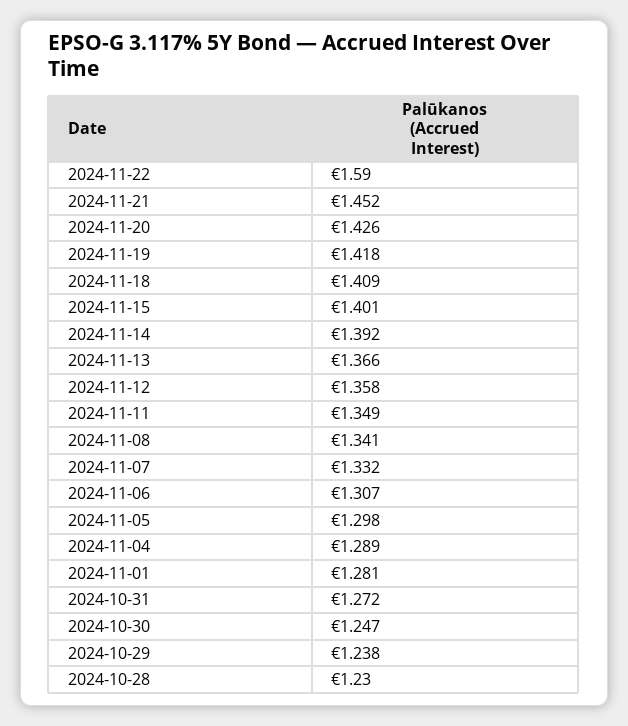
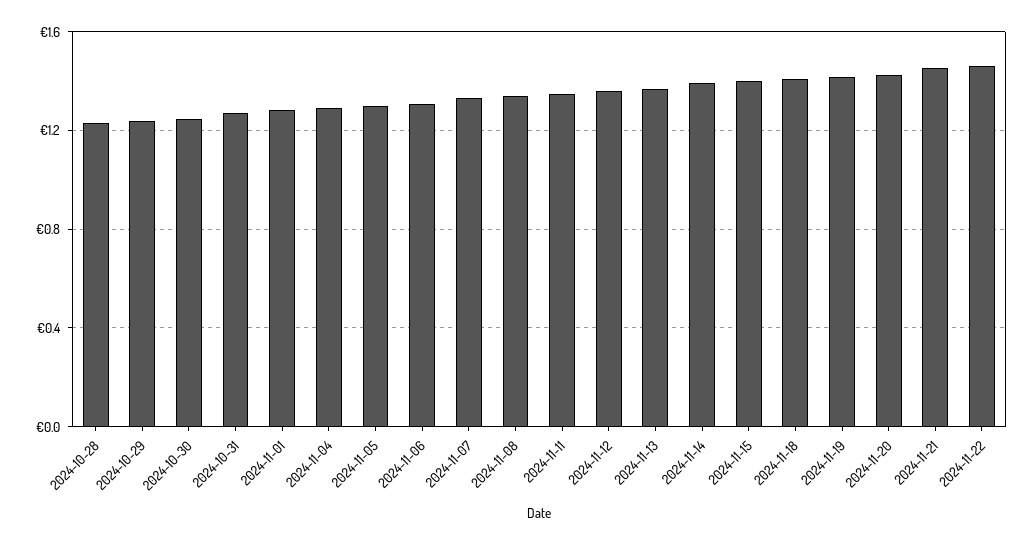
  {
-   "2024-11-22": 1.59,
+   "2024-11-22": 1.45,
    "2024-11-21": 1.452,
    "2024-11-20": 1.426,
    "2024-11-19": 1.418,
    "2024-11-18": 1.409,
    "2024-11-15": 1.401,
    "2024-11-14": 1.392,
    "2024-11-13": 1.366,
    "2024-11-12": 1.358,
    "2024-11-11": 1.349,
    "2024-11-08": 1.341,
    "2024-11-07": 1.332,
    "2024-11-06": 1.307,
    "2024-11-05": 1.298,
    "2024-11-04": 1.289,
    "2024-11-01": 1.281,
    "2024-10-31": 1.272,
    "2024-10-30": 1.247,
    "2024-10-29": 1.238,
    "2024-10-28": 1.23
  }

